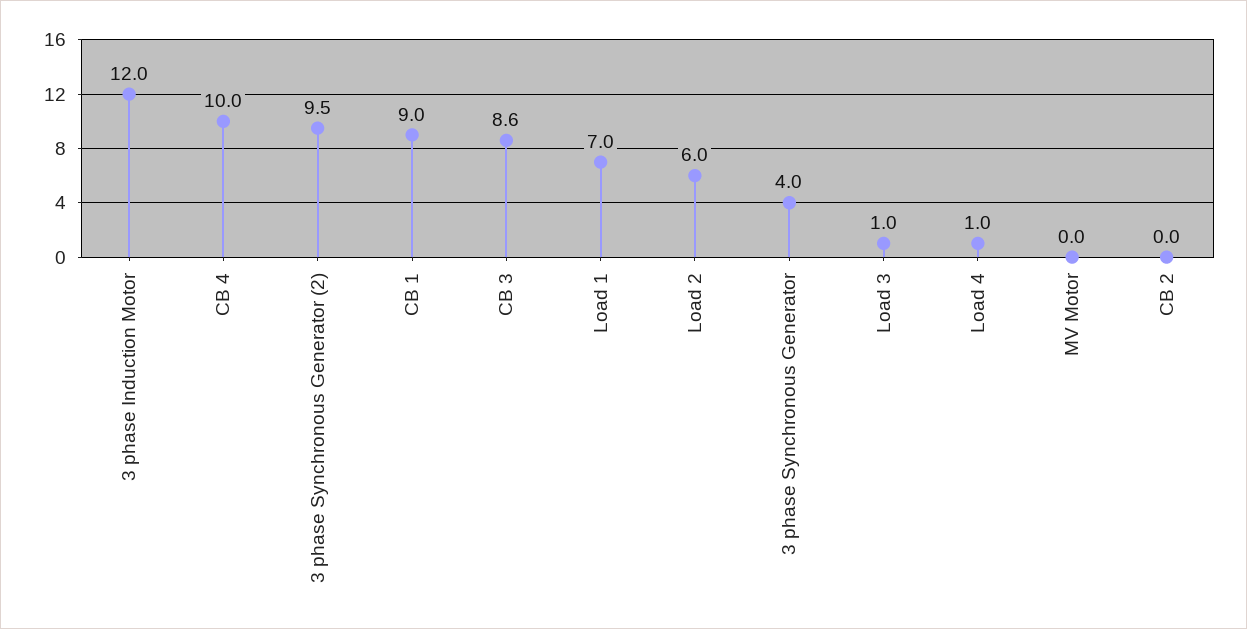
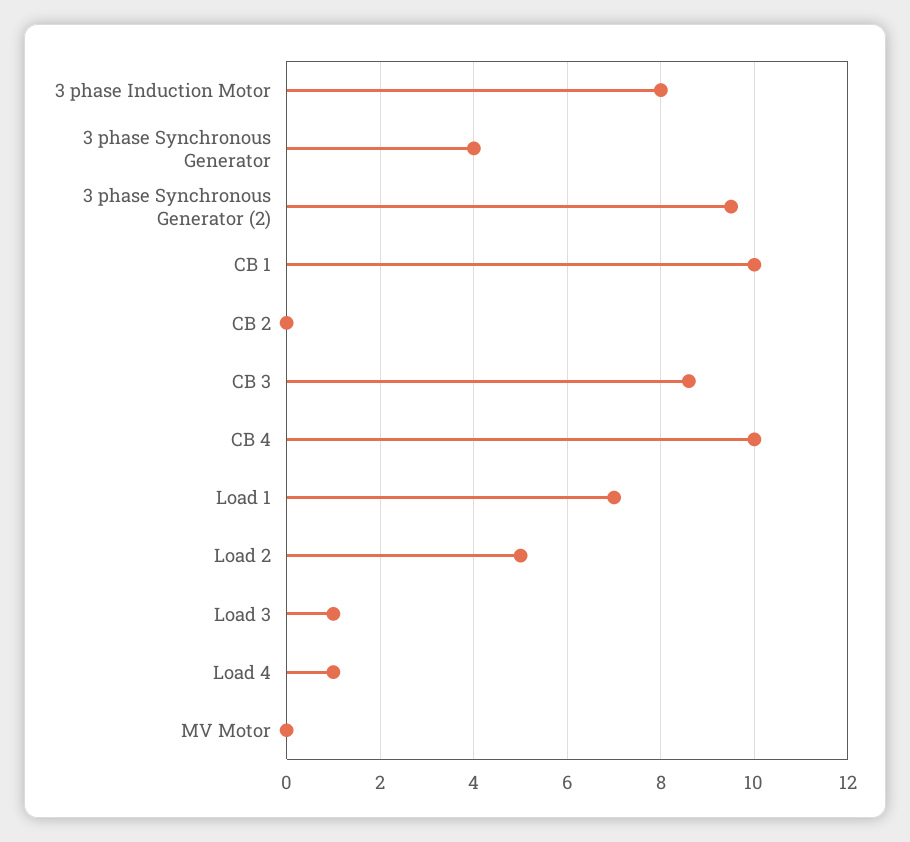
  {
-   "3 phase Induction Motor": 12,
+   "3 phase Induction Motor": 8,
    "CB 4": 10,
    "3 phase Synchronous Generator (2)": 9.5,
-   "CB 1": 9,
+   "CB 1": 10,
    "CB 3": 8.6,
    "Load 1": 7,
-   "Load 2": 6,
+   "Load 2": 5,
    "3 phase Synchronous Generator": 4,
    "Load 3": 1,
    "Load 4": 1,
    "MV Motor": 0,
    "CB 2": 0
  }

